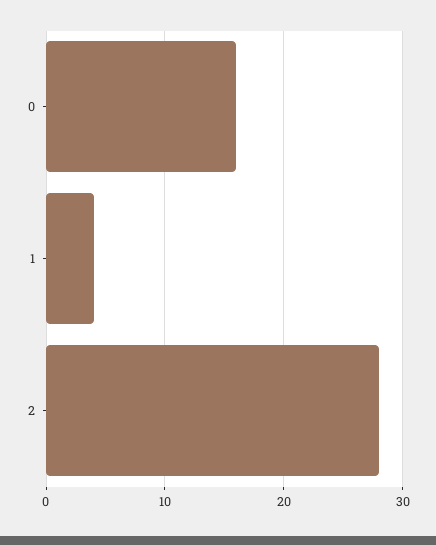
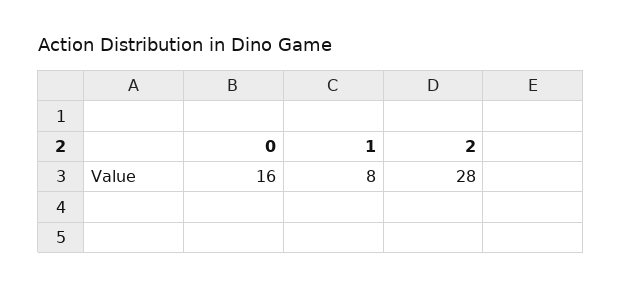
  {
    "0": 16,
-   "1": 4,
+   "1": 8,
    "2": 28
  }

